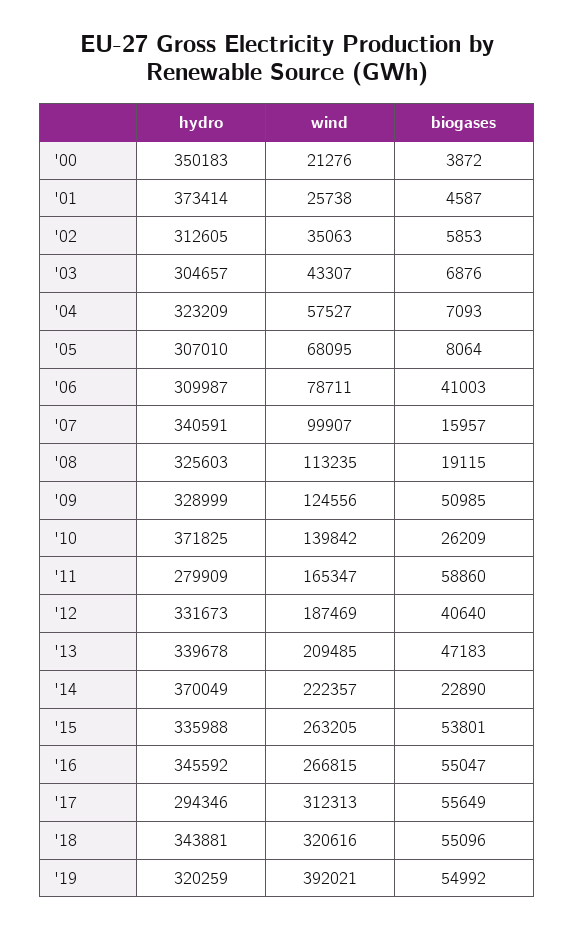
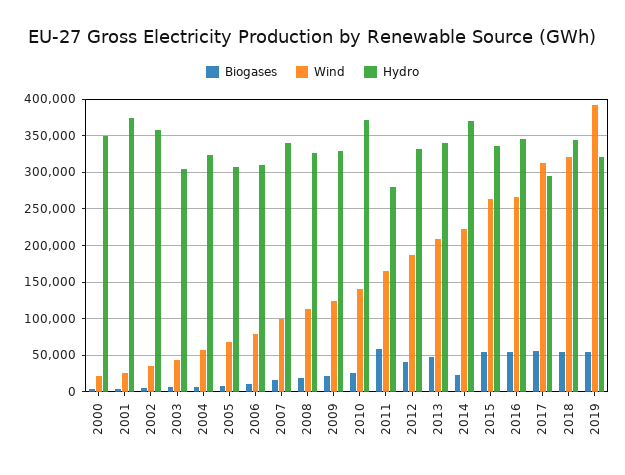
  {
    "hydro": {
      "'00": 350183,
      "'01": 373414,
-     "'02": 312605,
+     "'02": 360000,
      "'03": 304657,
      "'04": 323209,
      "'05": 307010,
      "'06": 309987,
      "'07": 340591,
      "'08": 325603,
      "'09": 328999,
      "'10": 371825,
      "'11": 279909,
      "'12": 331673,
      "'13": 339678,
      "'14": 370049,
      "'15": 335988,
      "'16": 345592,
      "'17": 294346,
      "'18": 343881,
      "'19": 320259
    },
    "wind": {
      "'00": 21276,
      "'01": 25738,
      "'02": 35063,
      "'03": 43307,
      "'04": 57527,
      "'05": 68095,
      "'06": 78711,
      "'07": 99907,
      "'08": 113235,
      "'09": 124556,
      "'10": 139842,
      "'11": 165347,
      "'12": 187469,
      "'13": 209485,
      "'14": 222357,
      "'15": 263205,
      "'16": 266815,
      "'17": 312313,
      "'18": 320616,
      "'19": 392021
    },
    "biogases": {
      "'00": 3872,
      "'01": 4587,
      "'02": 5853,
      "'03": 6876,
      "'04": 7093,
      "'05": 8064,
-     "'06": 41003,
+     "'06": 10000,
      "'07": 15957,
      "'08": 19115,
-     "'09": 50985,
+     "'09": 20000,
      "'10": 26209,
      "'11": 58860,
      "'12": 40640,
      "'13": 47183,
      "'14": 22890,
      "'15": 53801,
      "'16": 55047,
      "'17": 55649,
      "'18": 55096,
      "'19": 54992
    }
  }

